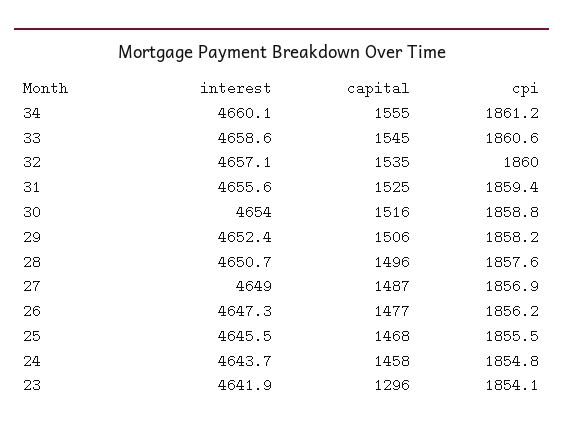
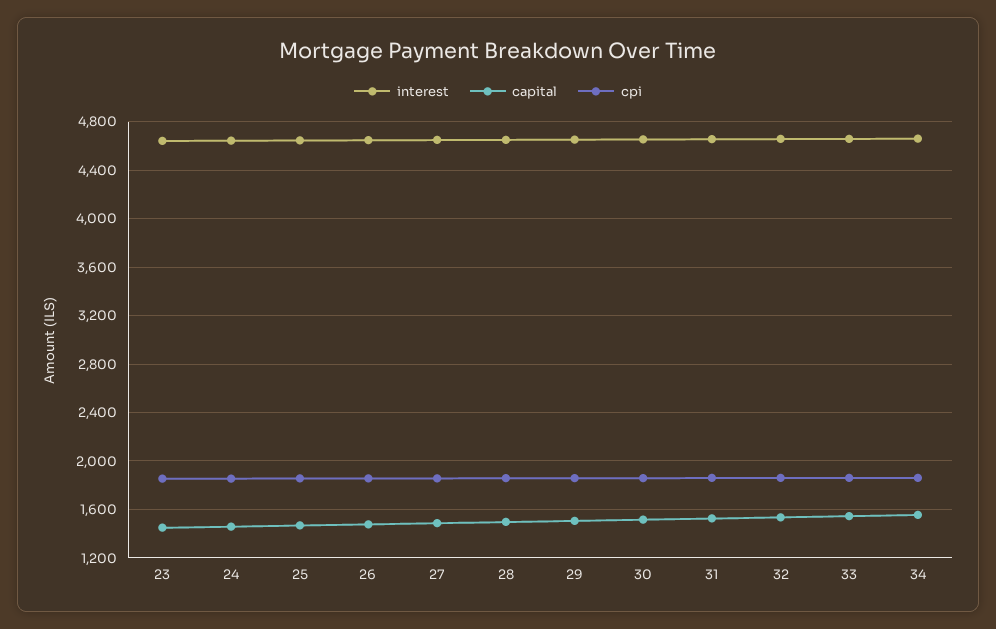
  {
    "interest": {
      "34": 4660.1,
      "33": 4658.6,
      "32": 4657.1,
      "31": 4655.6,
      "30": 4654,
      "29": 4652.4,
      "28": 4650.7,
      "27": 4649,
      "26": 4647.3,
      "25": 4645.5,
      "24": 4643.7,
      "23": 4641.9
    },
    "capital": {
      "34": 1555,
      "33": 1545,
      "32": 1535,
      "31": 1525,
      "30": 1516,
      "29": 1506,
      "28": 1496,
      "27": 1487,
      "26": 1477,
      "25": 1468,
      "24": 1458,
-     "23": 1296
+     "23": 1450
    },
    "cpi": {
      "34": 1861.2,
      "33": 1860.6,
      "32": 1860,
      "31": 1859.4,
      "30": 1858.8,
      "29": 1858.2,
      "28": 1857.6,
      "27": 1856.9,
      "26": 1856.2,
      "25": 1855.5,
      "24": 1854.8,
      "23": 1854.1
    }
  }

